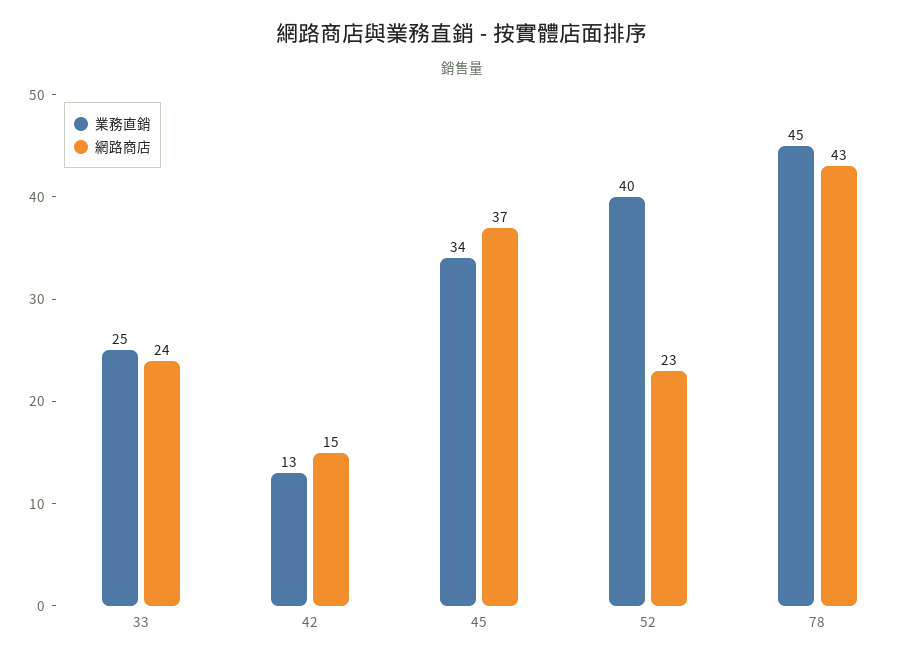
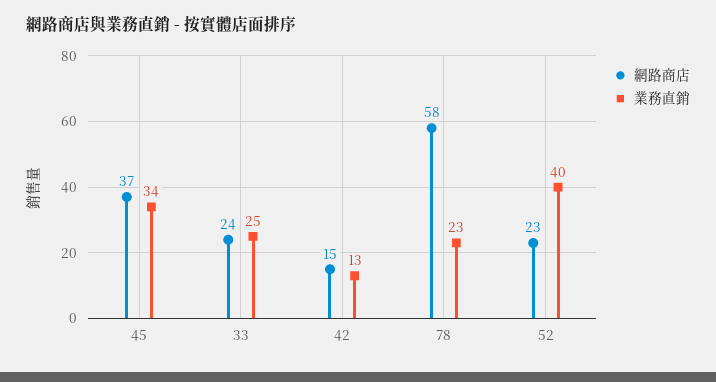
  {
    "業務直銷": {
      "33": 25,
      "42": 13,
      "45": 34,
      "52": 40,
-     "78": 45
+     "78": 23
    },
    "網路商店": {
      "33": 24,
      "42": 15,
      "45": 37,
      "52": 23,
-     "78": 43
+     "78": 58
    }
  }

